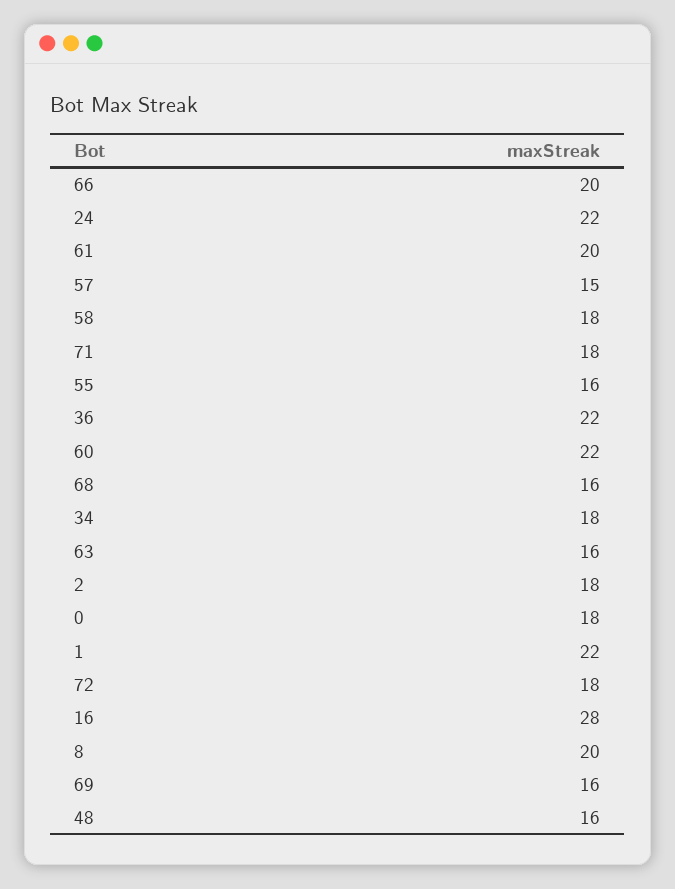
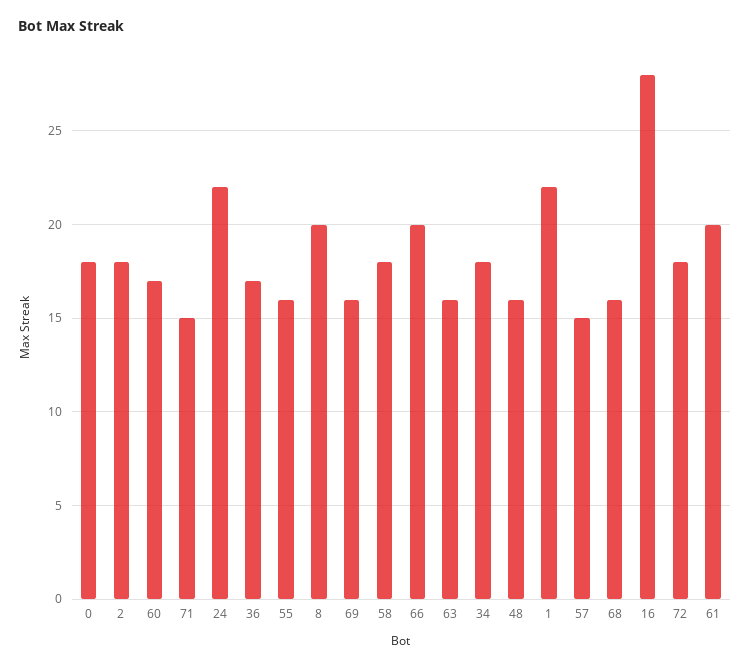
  {
    "66": 20,
    "24": 22,
    "61": 20,
    "57": 15,
    "58": 18,
-   "71": 18,
+   "71": 15,
    "55": 16,
-   "36": 22,
+   "36": 17,
-   "60": 22,
+   "60": 17,
    "68": 16,
    "34": 18,
    "63": 16,
    "2": 18,
    "0": 18,
    "1": 22,
    "72": 18,
    "16": 28,
    "8": 20,
    "69": 16,
    "48": 16
  }

